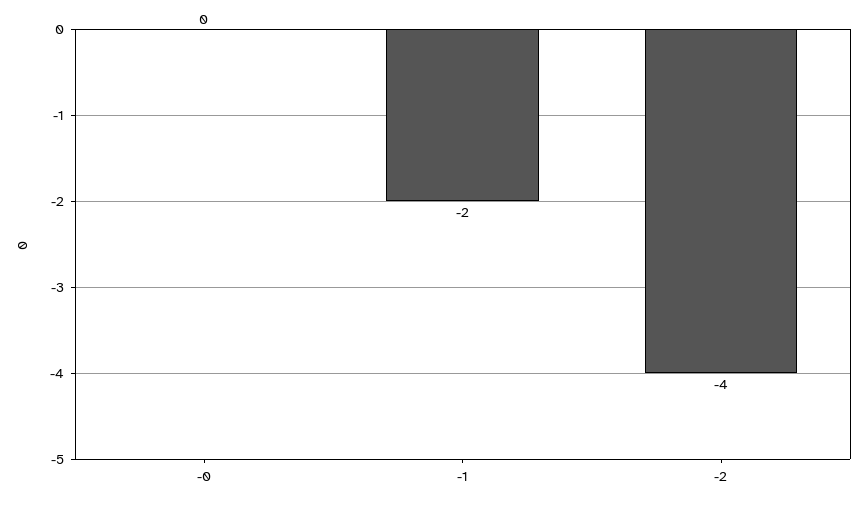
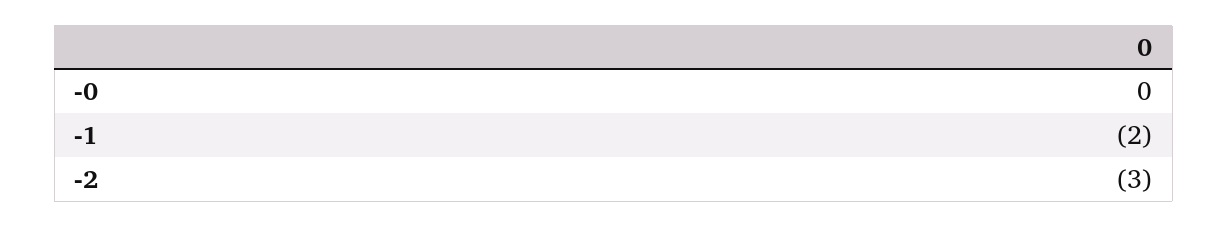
  {
    "-0": 0,
    "-1": -2,
-   "-2": -4
+   "-2": -3
  }

